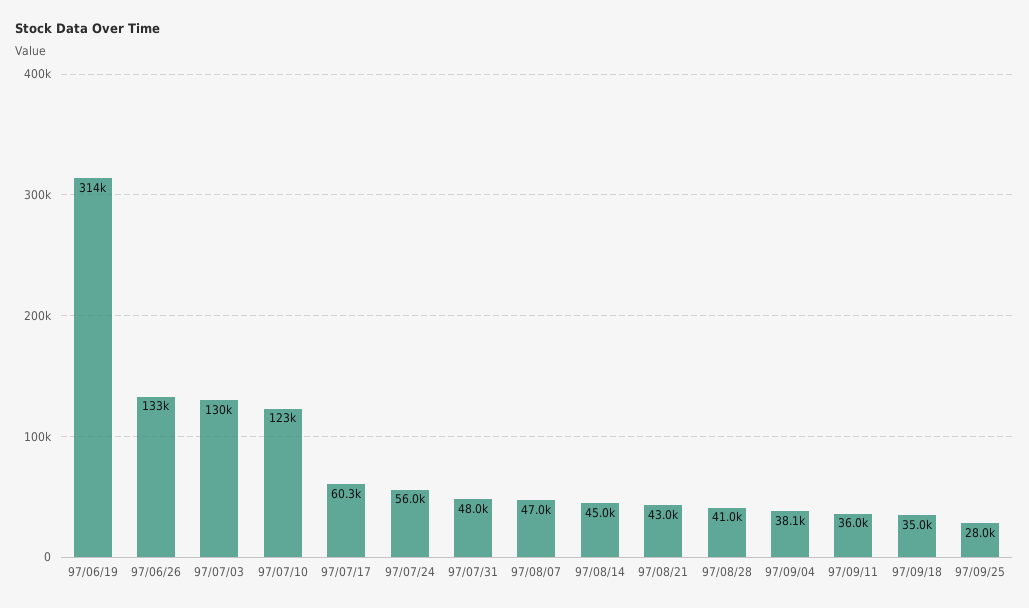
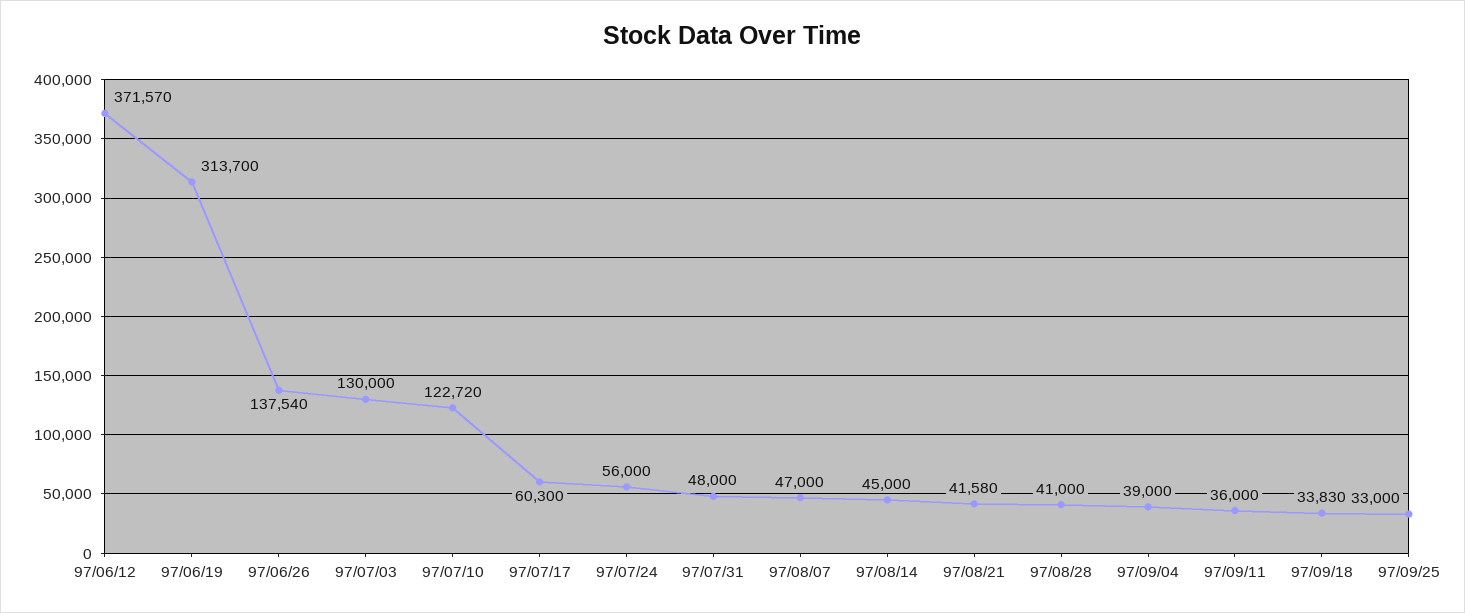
  {
    "97/06/19": 313700,
-   "97/06/26": 133000,
+   "97/06/26": 137540,
    "97/07/03": 130000,
    "97/07/10": 122720,
    "97/07/17": 60300,
    "97/07/24": 56000,
    "97/07/31": 48000,
    "97/08/07": 47000,
    "97/08/14": 45000,
-   "97/08/21": 43000,
+   "97/08/21": 41580,
    "97/08/28": 41000,
-   "97/09/04": 38100,
+   "97/09/04": 39000,
    "97/09/11": 36000,
-   "97/09/18": 35000,
+   "97/09/18": 33830,
-   "97/09/25": 28000
+   "97/09/25": 33000,
+   "97/06/12": 371570
  }

